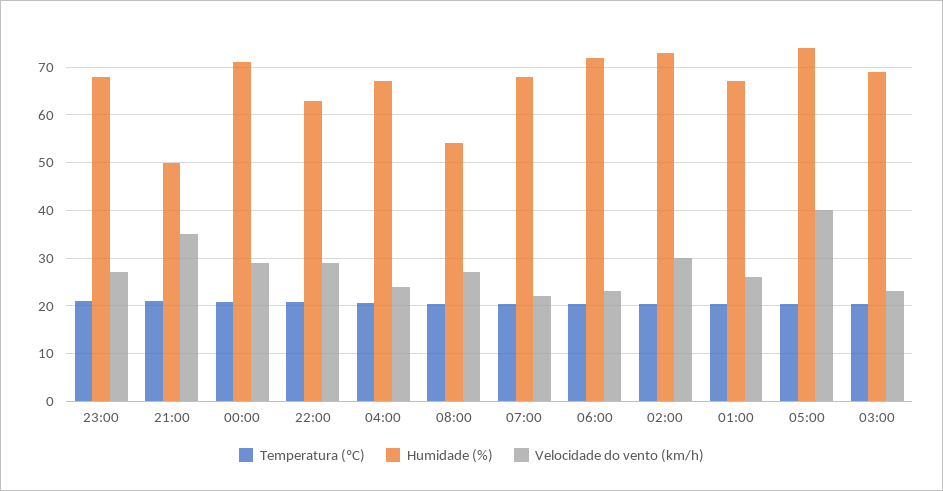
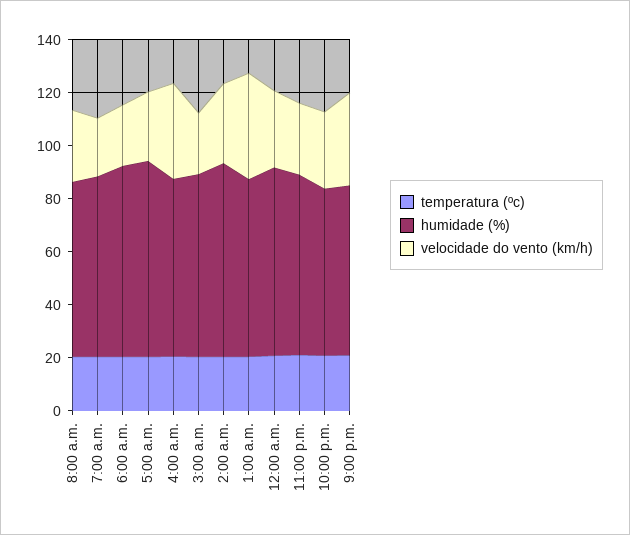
  {
    "Temperatura (ºC)": {
      "23:00": 22,
      "21:00": 22,
      "00:00": 20,
      "22:00": 20,
      "04:00": 20,
      "08:00": 20,
      "07:00": 20,
      "06:00": 20,
      "02:00": 20,
      "01:00": 20,
      "05:00": 20,
      "03:00": 20
    },
    "Humidade (%)": {
      "23:00": 68,
-     "21:00": 50,
+     "21:00": 65,
      "00:00": 72,
      "22:00": 64,
      "04:00": 68,
-     "08:00": 54,
+     "08:00": 65,
      "07:00": 68,
      "06:00": 72,
      "02:00": 74,
      "01:00": 68,
      "05:00": 74,
      "03:00": 70
    },
    "Velocidade do vento (km/h)": {
      "23:00": 28,
      "21:00": 36,
      "00:00": 30,
      "22:00": 30,
-     "04:00": 24,
+     "04:00": 35,
      "08:00": 28,
      "07:00": 22,
      "06:00": 24,
      "02:00": 30,
-     "01:00": 26,
+     "01:00": 40,
-     "05:00": 40,
+     "05:00": 25,
      "03:00": 24
    }
  }

